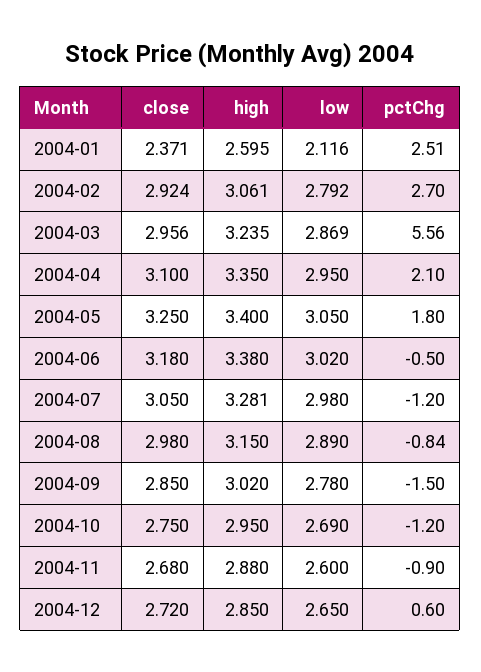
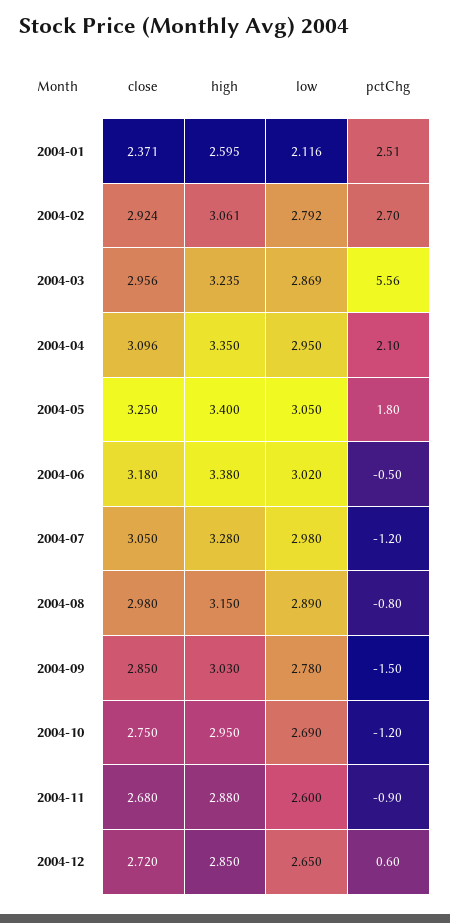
  {
    "close": {
      "2004-01": 2.371,
      "2004-02": 2.924,
      "2004-03": 2.956,
-     "2004-04": 3.1,
+     "2004-04": 3.096,
      "2004-05": 3.25,
      "2004-06": 3.18,
      "2004-07": 3.05,
      "2004-08": 2.98,
      "2004-09": 2.85,
      "2004-10": 2.75,
      "2004-11": 2.68,
      "2004-12": 2.72
    },
    "high": {
      "2004-01": 2.595,
      "2004-02": 3.061,
      "2004-03": 3.235,
      "2004-04": 3.35,
      "2004-05": 3.4,
      "2004-06": 3.38,
-     "2004-07": 3.281,
+     "2004-07": 3.28,
      "2004-08": 3.15,
-     "2004-09": 3.02,
+     "2004-09": 3.03,
      "2004-10": 2.95,
      "2004-11": 2.88,
      "2004-12": 2.85
    },
    "low": {
      "2004-01": 2.116,
      "2004-02": 2.792,
      "2004-03": 2.869,
      "2004-04": 2.95,
      "2004-05": 3.05,
      "2004-06": 3.02,
      "2004-07": 2.98,
      "2004-08": 2.89,
      "2004-09": 2.78,
      "2004-10": 2.69,
      "2004-11": 2.6,
      "2004-12": 2.65
    },
    "pctChg": {
      "2004-01": 2.51,
      "2004-02": 2.7,
      "2004-03": 5.56,
      "2004-04": 2.1,
      "2004-05": 1.8,
      "2004-06": -0.5,
      "2004-07": -1.2,
-     "2004-08": -0.84,
+     "2004-08": -0.8,
      "2004-09": -1.5,
      "2004-10": -1.2,
      "2004-11": -0.9,
      "2004-12": 0.6
    }
  }

